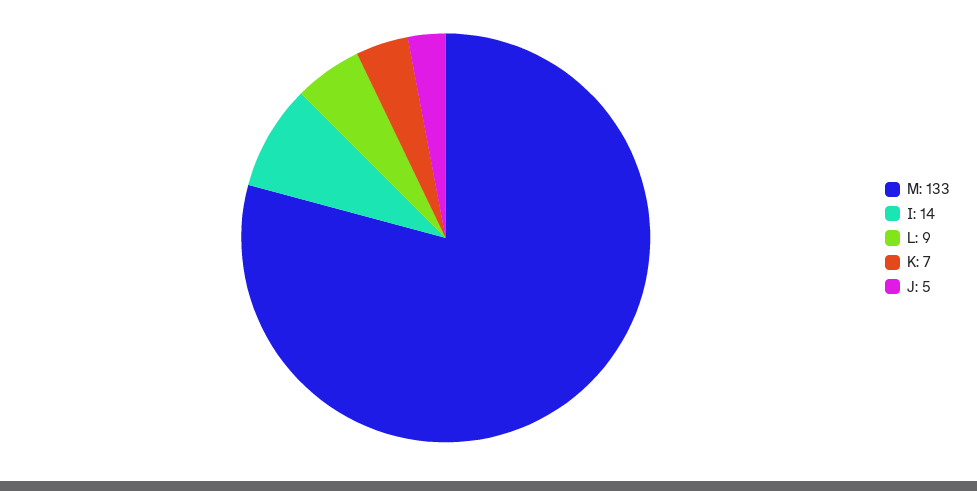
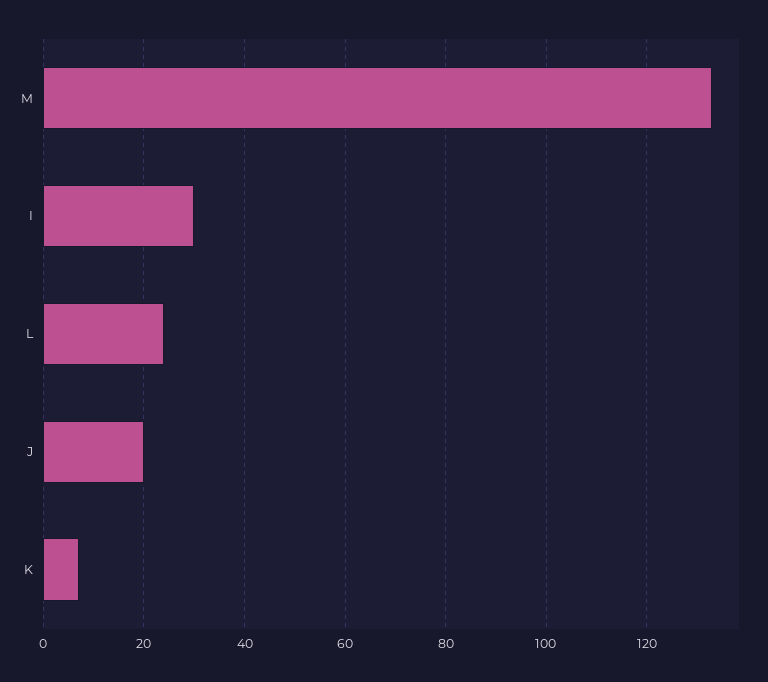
  {
    "M": 133,
-   "I": 14,
+   "I": 30,
-   "L": 9,
+   "L": 25,
    "K": 7,
-   "J": 5
+   "J": 20
  }

